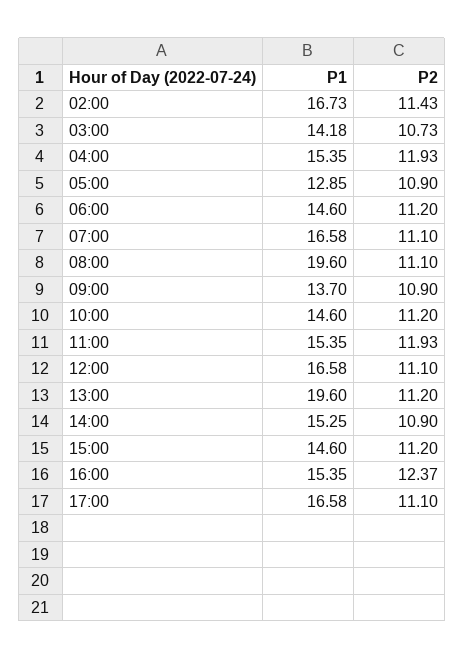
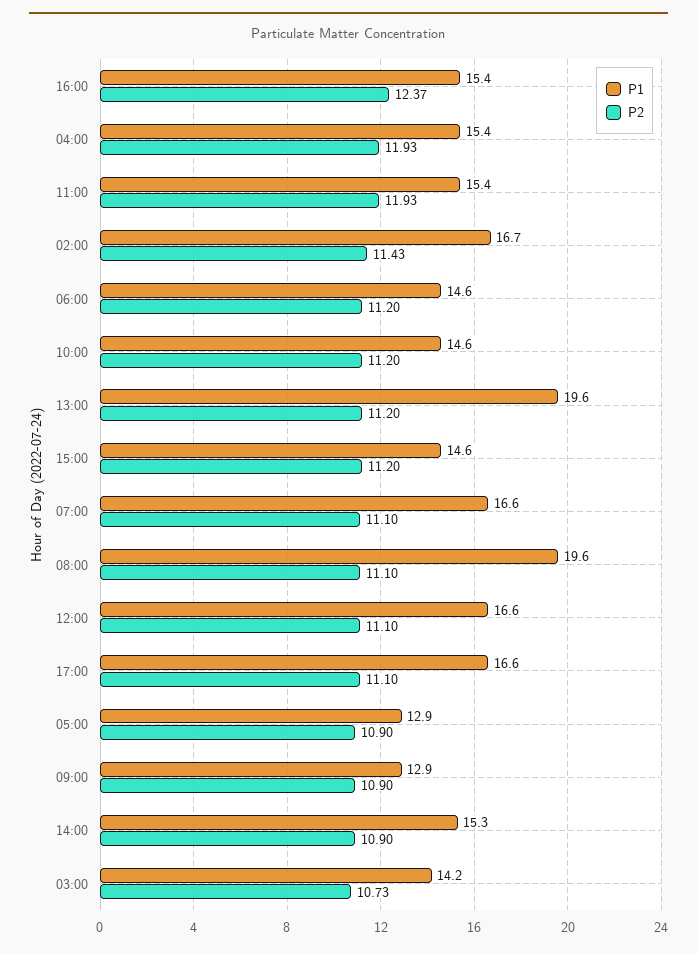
  {
    "P1": {
      "02:00": 16.73,
      "03:00": 14.18,
      "04:00": 15.35,
      "05:00": 12.85,
      "06:00": 14.6,
      "07:00": 16.58,
      "08:00": 19.6,
-     "09:00": 13.7,
+     "09:00": 12.9,
      "10:00": 14.6,
      "11:00": 15.35,
      "12:00": 16.58,
      "13:00": 19.6,
      "14:00": 15.25,
      "15:00": 14.6,
      "16:00": 15.35,
      "17:00": 16.58
    },
    "P2": {
      "02:00": 11.43,
      "03:00": 10.73,
      "04:00": 11.93,
      "05:00": 10.9,
      "06:00": 11.2,
      "07:00": 11.1,
      "08:00": 11.1,
      "09:00": 10.9,
      "10:00": 11.2,
      "11:00": 11.93,
      "12:00": 11.1,
      "13:00": 11.2,
      "14:00": 10.9,
      "15:00": 11.2,
      "16:00": 12.37,
      "17:00": 11.1
    }
  }

